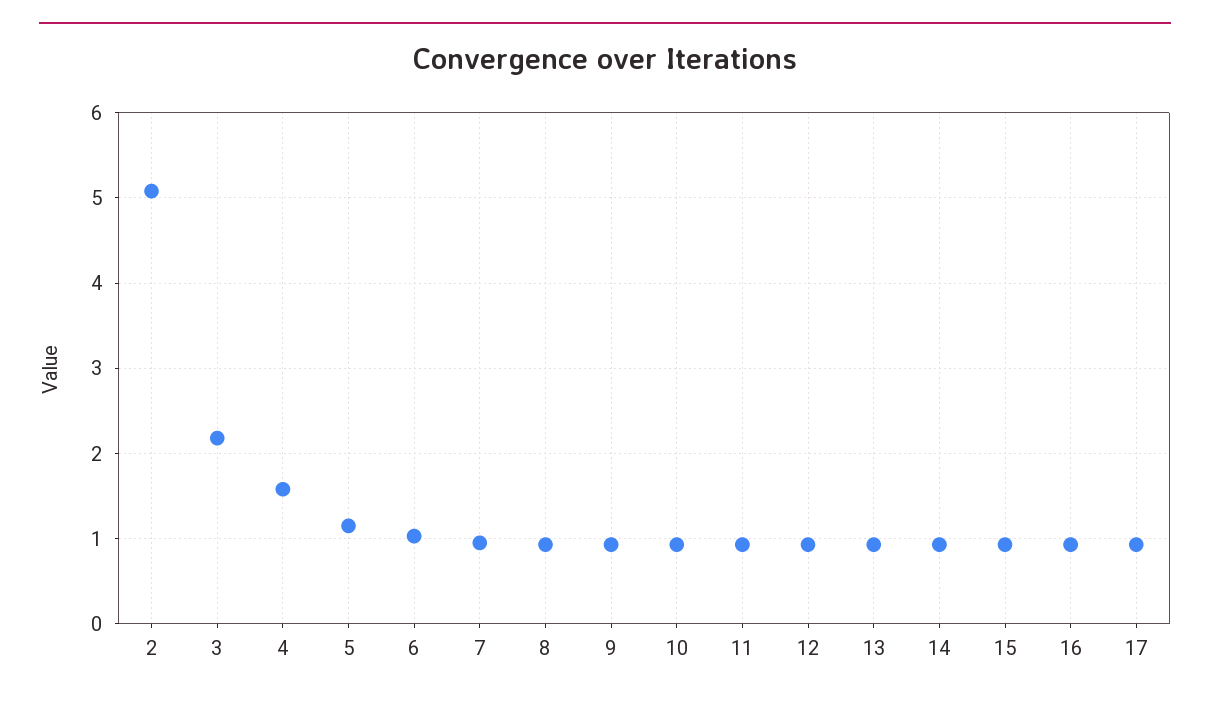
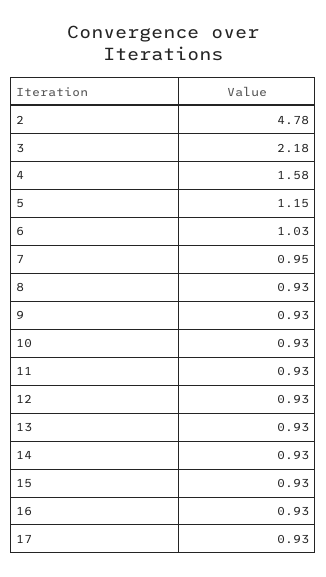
  {
-   "2": 5.1,
+   "2": 4.78,
    "3": 2.18,
    "4": 1.58,
    "5": 1.15,
    "6": 1.03,
    "7": 0.95,
    "8": 0.93,
    "9": 0.93,
    "10": 0.93,
    "11": 0.93,
    "12": 0.93,
    "13": 0.93,
    "14": 0.93,
    "15": 0.93,
    "16": 0.93,
    "17": 0.93
  }

